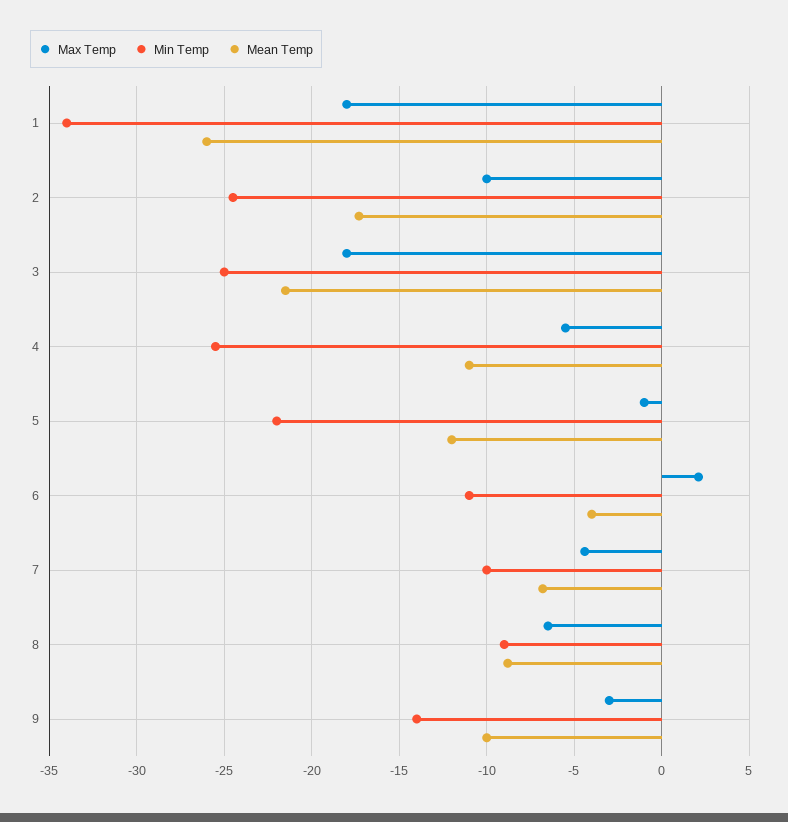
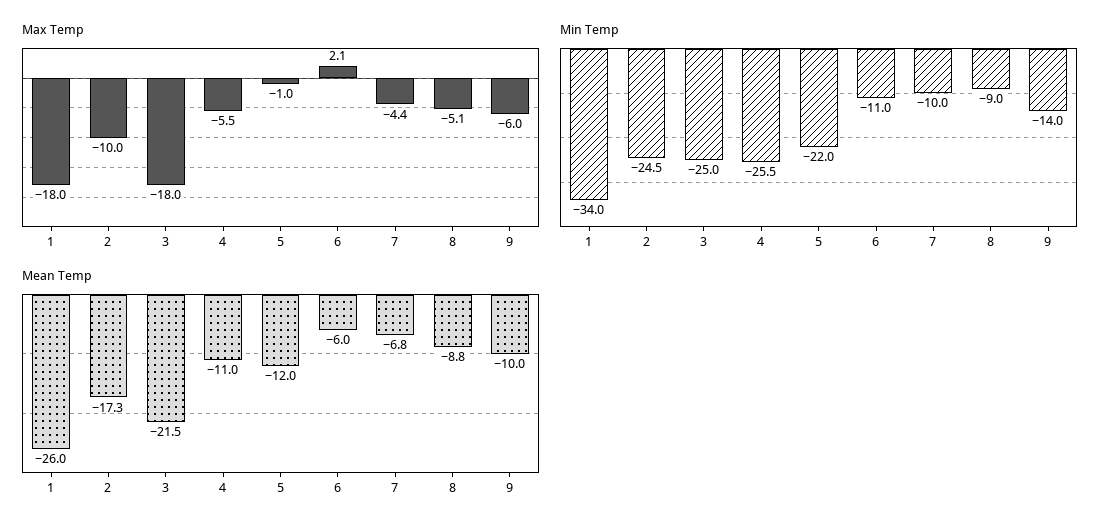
  {
    "Max Temp": {
      "1": -18,
      "2": -10,
      "3": -18,
      "4": -5.5,
      "5": -1,
      "6": 2.1,
      "7": -4.4,
-     "8": -6.5,
+     "8": -5.1,
-     "9": -3
+     "9": -6
    },
    "Min Temp": {
      "1": -34,
      "2": -24.5,
      "3": -25,
      "4": -25.5,
      "5": -22,
      "6": -11,
      "7": -10,
      "8": -9,
      "9": -14
    },
    "Mean Temp": {
      "1": -26,
      "2": -17.3,
      "3": -21.5,
      "4": -11,
      "5": -12,
-     "6": -4,
+     "6": -6,
      "7": -6.8,
      "8": -8.8,
      "9": -10
    }
  }

